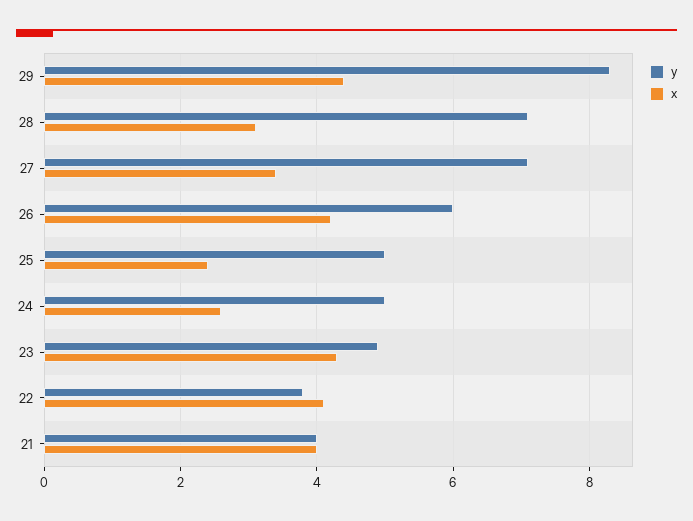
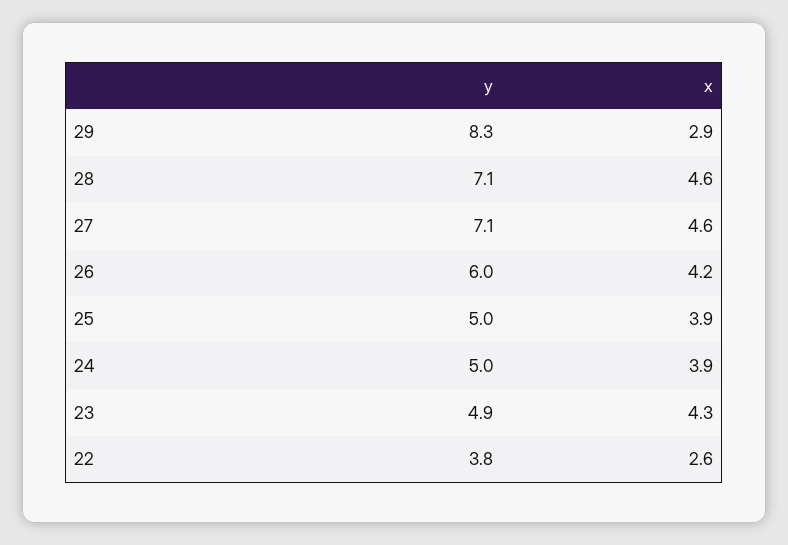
  {
    "y": {
      "29": 8.3,
      "28": 7.1,
      "27": 7.1,
      "26": 6,
      "25": 5,
      "24": 5,
      "23": 4.9,
-     "22": 3.8,
+     "22": 3.8
-     "21": 4
    },
    "x": {
-     "29": 4.5,
+     "29": 2.9,
-     "28": 3,
+     "28": 4.6,
-     "27": 3.5,
+     "27": 4.6,
      "26": 4.2,
-     "25": 2.5,
+     "25": 3.9,
-     "24": 2.5,
+     "24": 3.9,
      "23": 4.3,
-     "22": 4,
+     "22": 2.6
-     "21": 4
    }
  }

